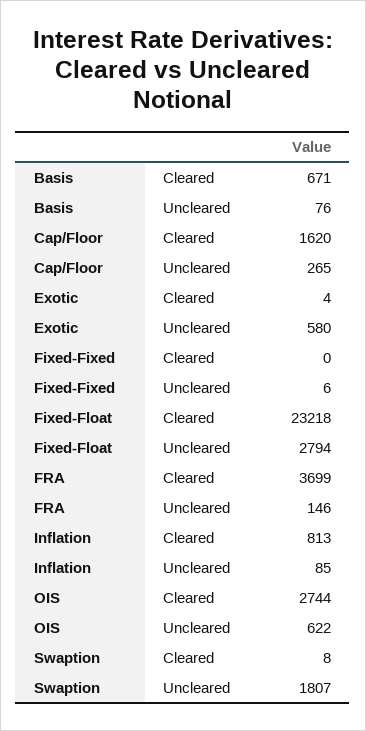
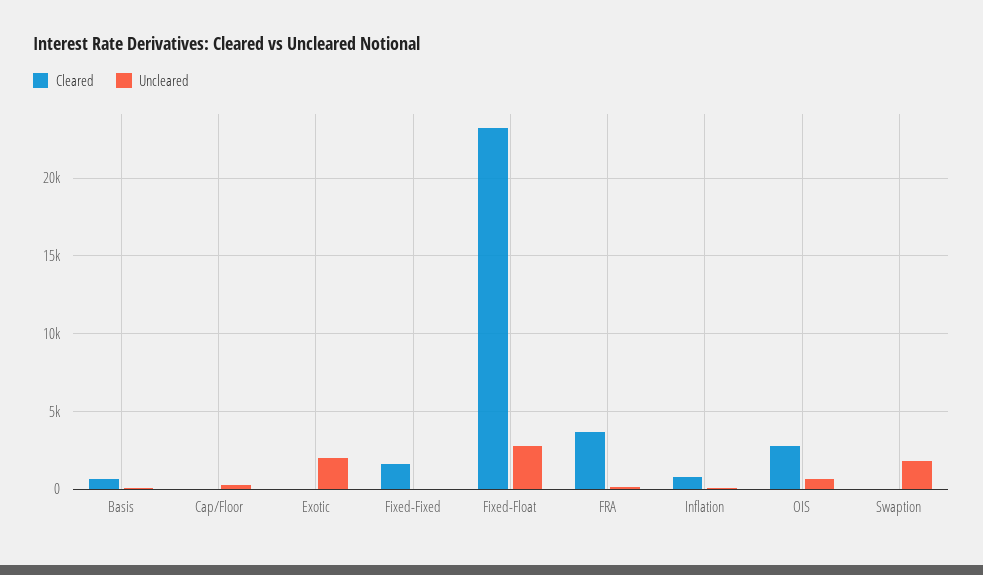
  {
    "Cleared": {
      "Basis": 671,
-     "Cap/Floor": 1620,
+     "Cap/Floor": 0,
      "Exotic": 4,
-     "Fixed-Fixed": 0,
+     "Fixed-Fixed": 1500,
      "Fixed-Float": 23218,
      "FRA": 3699,
      "Inflation": 813,
      "OIS": 2744,
      "Swaption": 8
    },
    "Uncleared": {
      "Basis": 76,
      "Cap/Floor": 265,
-     "Exotic": 580,
+     "Exotic": 2000,
      "Fixed-Fixed": 6,
      "Fixed-Float": 2794,
      "FRA": 146,
      "Inflation": 85,
      "OIS": 622,
      "Swaption": 1807
    }
  }

